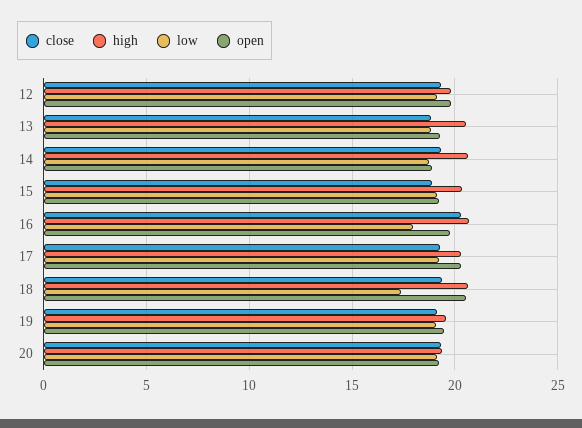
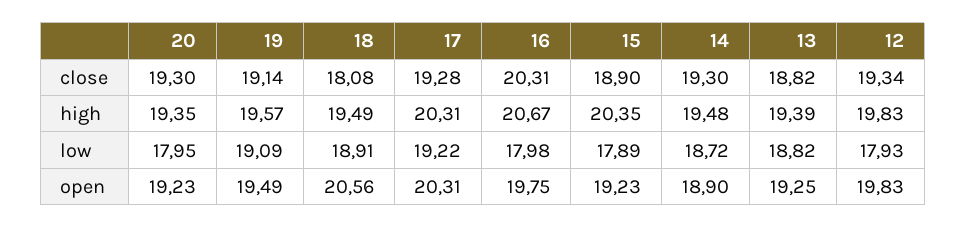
  {
    "close": {
      "12": 19.34,
      "13": 18.82,
      "14": 19.3,
      "15": 18.9,
      "16": 20.31,
      "17": 19.28,
-     "18": 19.5,
+     "18": 18.08,
      "19": 19.14,
      "20": 19.3
    },
    "high": {
      "12": 19.83,
-     "13": 20.5,
+     "13": 19.39,
-     "14": 20.5,
+     "14": 19.48,
      "15": 20.35,
      "16": 20.67,
      "17": 20.31,
-     "18": 20.5,
+     "18": 19.49,
      "19": 19.57,
      "20": 19.35
    },
    "low": {
-     "12": 19,
+     "12": 17.93,
      "13": 18.82,
      "14": 18.72,
-     "15": 19,
+     "15": 17.89,
      "16": 17.98,
      "17": 19.22,
-     "18": 17.5,
+     "18": 18.91,
      "19": 19.09,
-     "20": 19
+     "20": 17.95
    },
    "open": {
      "12": 19.83,
      "13": 19.25,
      "14": 18.9,
      "15": 19.23,
      "16": 19.75,
      "17": 20.31,
      "18": 20.56,
      "19": 19.49,
      "20": 19.23
    }
  }

